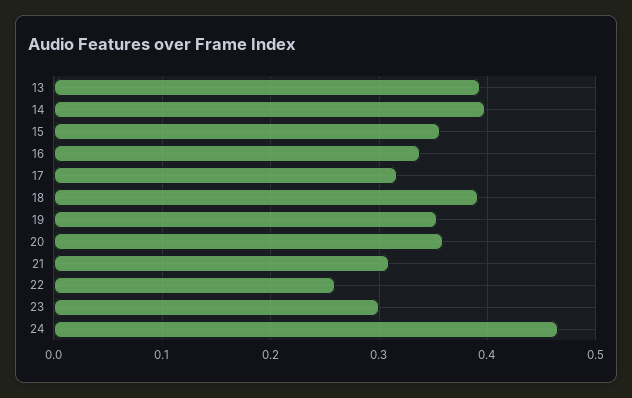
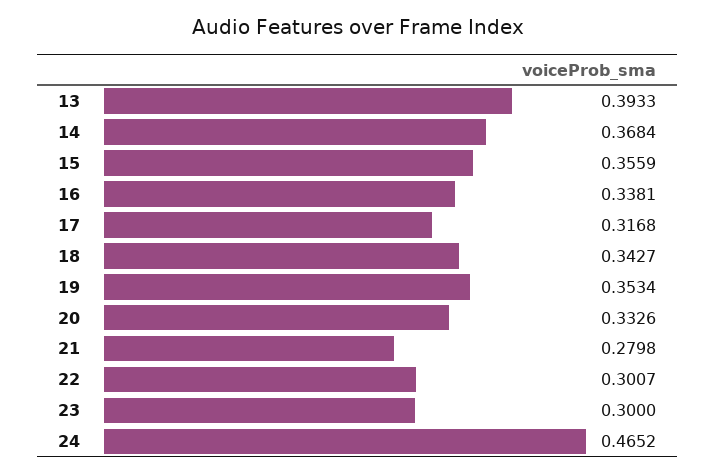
  {
    "13": 0.3933,
-   "14": 0.4,
+   "14": 0.3684,
    "15": 0.3559,
    "16": 0.3381,
    "17": 0.3168,
-   "18": 0.39,
+   "18": 0.3427,
    "19": 0.3534,
-   "20": 0.36,
+   "20": 0.3326,
-   "21": 0.31,
+   "21": 0.2798,
-   "22": 0.26,
+   "22": 0.3007,
    "23": 0.3,
    "24": 0.4652
  }

